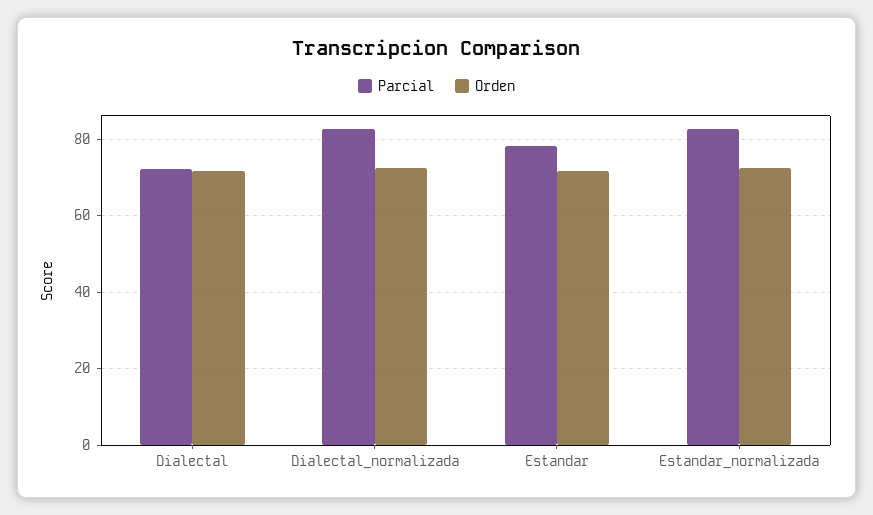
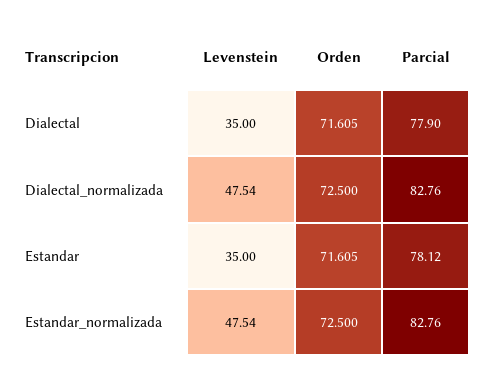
  {
    "Parcial": {
-     "Dialectal": 72,
+     "Dialectal": 77.9,
      "Dialectal_normalizada": 82.76,
      "Estandar": 78.12,
      "Estandar_normalizada": 82.76
    },
    "Orden": {
      "Dialectal": 71.605,
      "Dialectal_normalizada": 72.5,
      "Estandar": 71.605,
      "Estandar_normalizada": 72.5
-   }
+   },
+   "Levenstein": {
+     "Dialectal": 35,
+     "Dialectal_normalizada": 47.54,
+     "Estandar": 35,
+     "Estandar_normalizada": 47.54
+   }
  }

